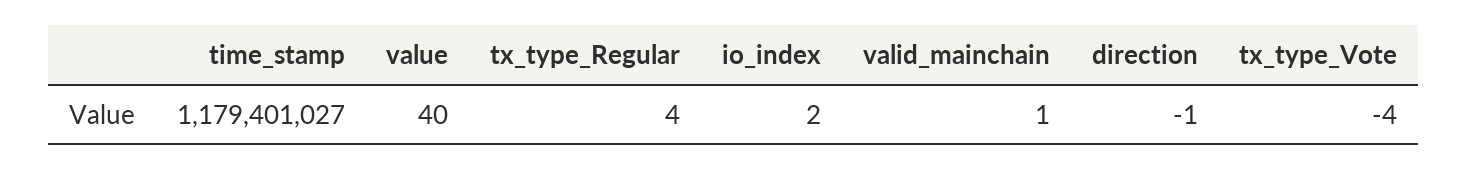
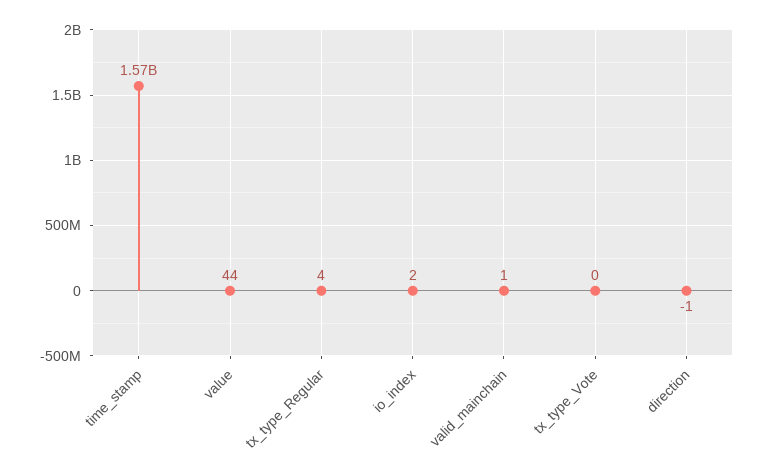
  {
-   "time_stamp": 1179401027,
+   "time_stamp": 1570000000,
-   "value": 40,
+   "value": 44,
    "tx_type_Regular": 4,
    "io_index": 2,
    "valid_mainchain": 1,
    "direction": -1,
-   "tx_type_Vote": -4
+   "tx_type_Vote": 0
  }

